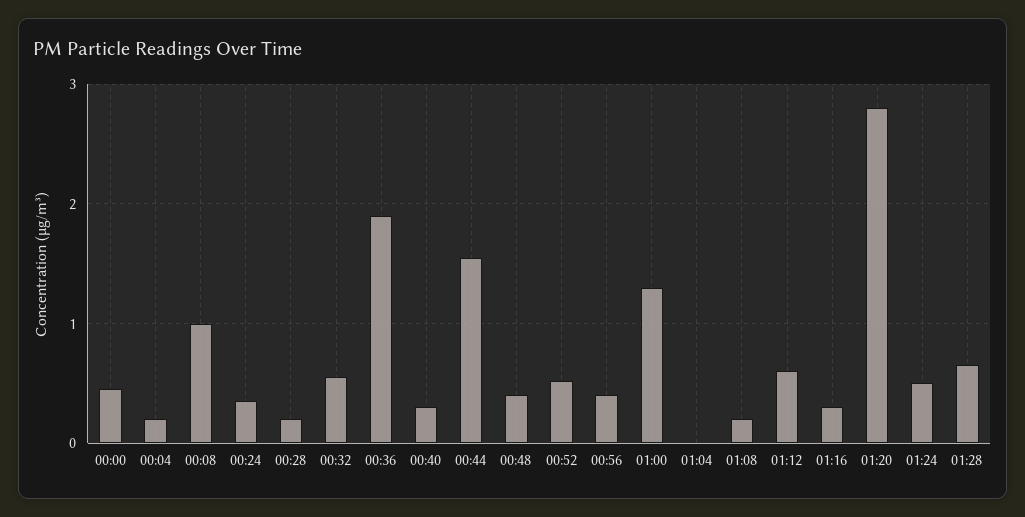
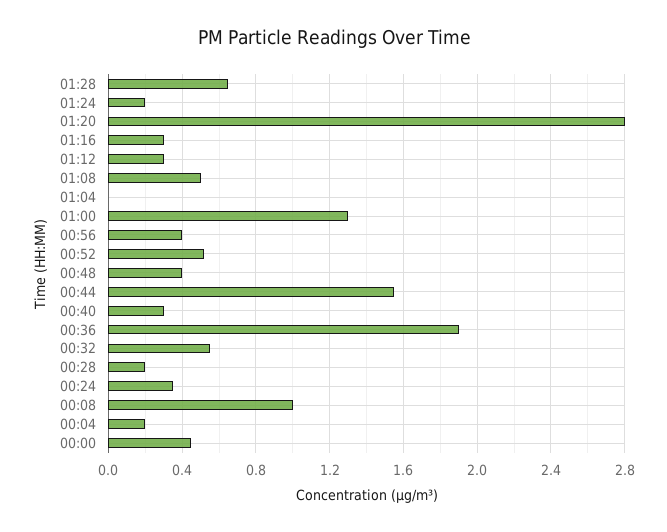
  {
    "00:00": 0.45,
    "00:04": 0.2,
    "00:08": 1,
    "00:24": 0.35,
    "00:28": 0.2,
    "00:32": 0.55,
    "00:36": 1.9,
    "00:40": 0.3,
    "00:44": 1.55,
    "00:48": 0.4,
    "00:52": 0.5,
    "00:56": 0.4,
    "01:00": 1.3,
    "01:04": 0,
-   "01:08": 0.2,
+   "01:08": 0.5,
-   "01:12": 0.6,
+   "01:12": 0.3,
    "01:16": 0.3,
    "01:20": 2.8,
-   "01:24": 0.5,
+   "01:24": 0.2,
    "01:28": 0.65
  }

